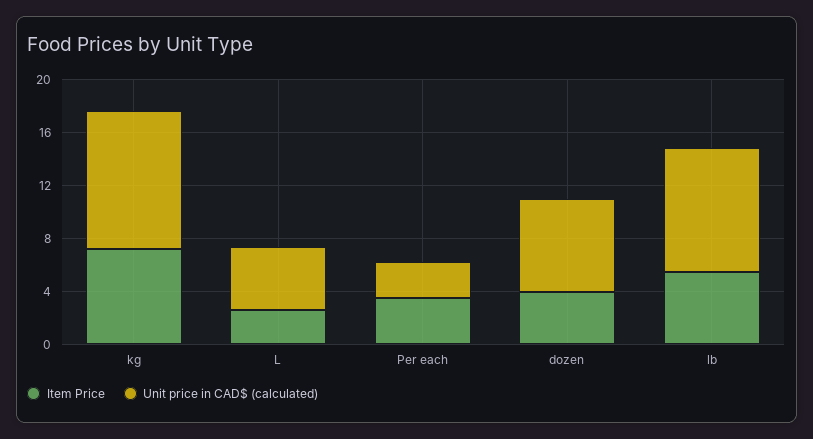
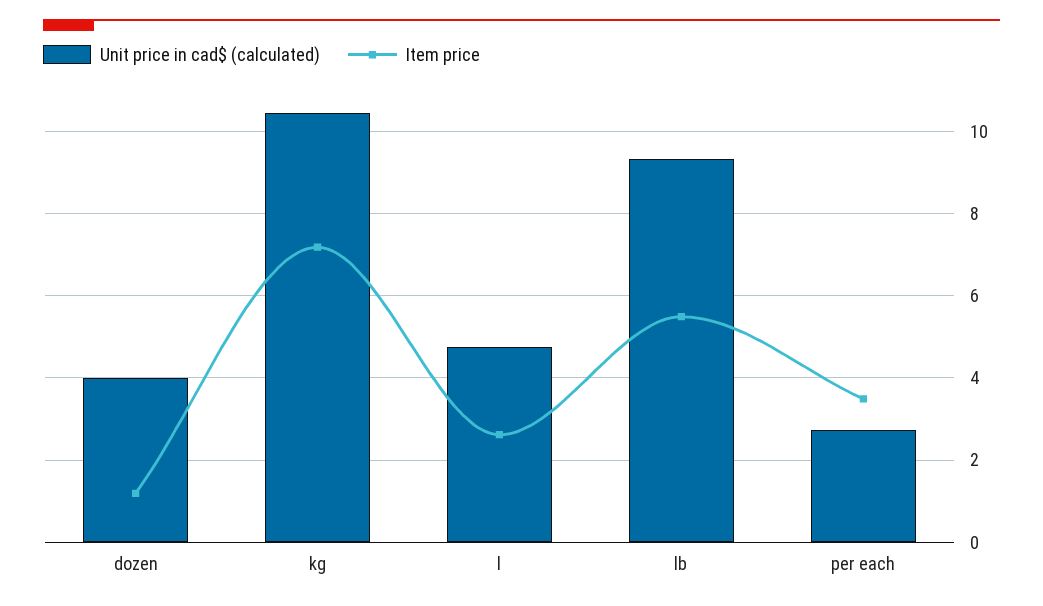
  {
    "Item Price": {
      "kg": 7.2,
      "L": 2.6,
      "Per each": 3.4,
-     "dozen": 4,
+     "dozen": 1.2,
      "lb": 5.4
    },
    "Unit price in CAD$ (calculated)": {
      "kg": 10.4,
      "L": 4.8,
      "Per each": 2.8,
-     "dozen": 7,
+     "dozen": 4,
      "lb": 9.4
    }
  }

